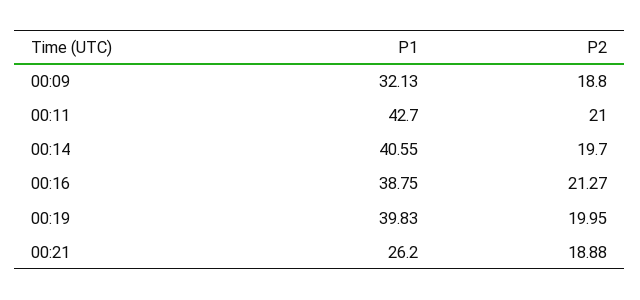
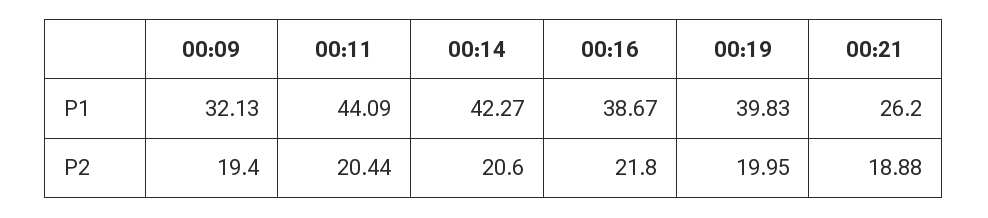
  {
    "P1": {
      "00:09": 32.13,
-     "00:11": 42.7,
+     "00:11": 44.09,
-     "00:14": 40.55,
+     "00:14": 42.27,
-     "00:16": 38.75,
+     "00:16": 38.67,
      "00:19": 39.83,
      "00:21": 26.2
    },
    "P2": {
-     "00:09": 18.8,
+     "00:09": 19.4,
-     "00:11": 21,
+     "00:11": 20.44,
-     "00:14": 19.7,
+     "00:14": 20.6,
-     "00:16": 21.27,
+     "00:16": 21.8,
      "00:19": 19.95,
      "00:21": 18.88
    }
  }

